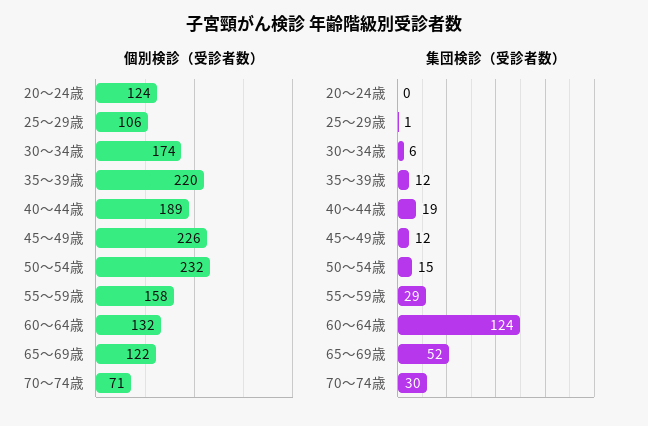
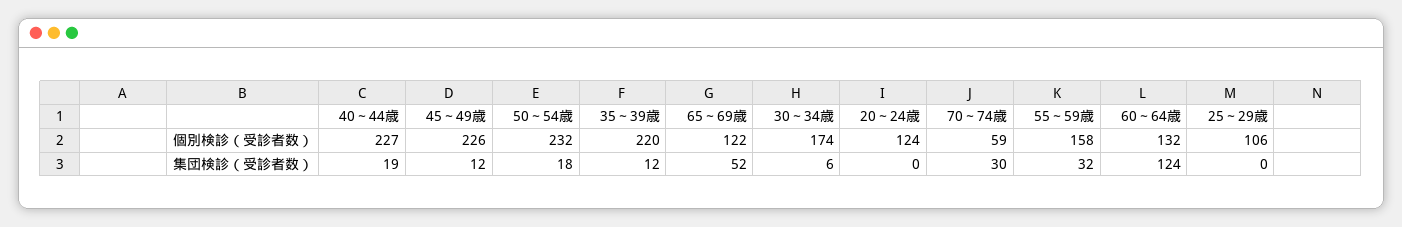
  {
    "個別検診（受診者数）": {
      "20～24歳": 124,
      "25～29歳": 106,
      "30～34歳": 174,
      "35～39歳": 220,
-     "40～44歳": 189,
+     "40～44歳": 227,
      "45～49歳": 226,
      "50～54歳": 232,
      "55～59歳": 158,
      "60～64歳": 132,
      "65～69歳": 122,
-     "70～74歳": 71
+     "70～74歳": 59
    },
    "集団検診（受診者数）": {
      "20～24歳": 0,
-     "25～29歳": 1,
+     "25～29歳": 0,
      "30～34歳": 6,
      "35～39歳": 12,
      "40～44歳": 19,
      "45～49歳": 12,
-     "50～54歳": 15,
+     "50～54歳": 18,
-     "55～59歳": 29,
+     "55～59歳": 32,
      "60～64歳": 124,
      "65～69歳": 52,
      "70～74歳": 30
    }
  }

